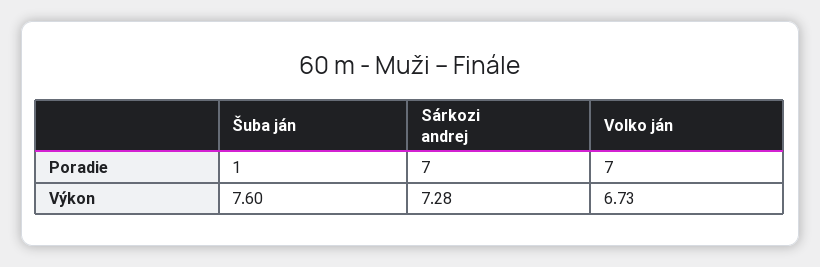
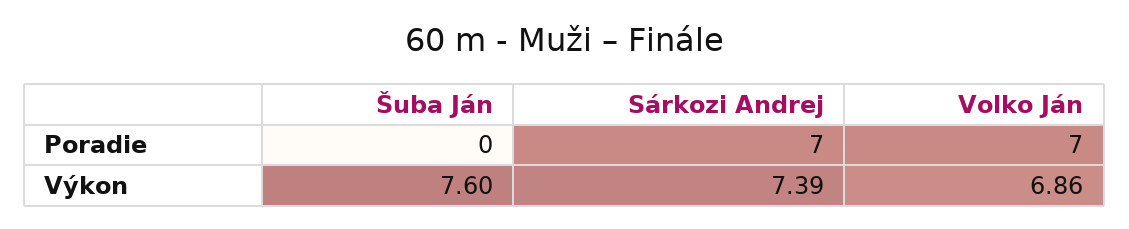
  {
    "Šuba ján": {
-     "Poradie": 1,
+     "Poradie": 0,
      "Výkon": 7.6
    },
    "Sárkozi andrej": {
      "Poradie": 7,
-     "Výkon": 7.28
+     "Výkon": 7.39
    },
    "Volko ján": {
      "Poradie": 7,
-     "Výkon": 6.73
+     "Výkon": 6.86
    }
  }

